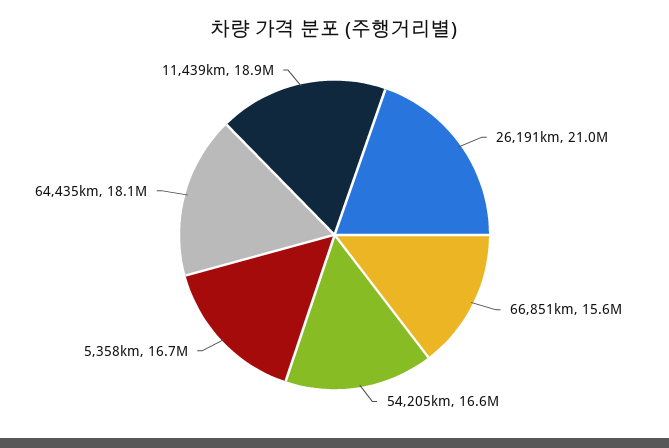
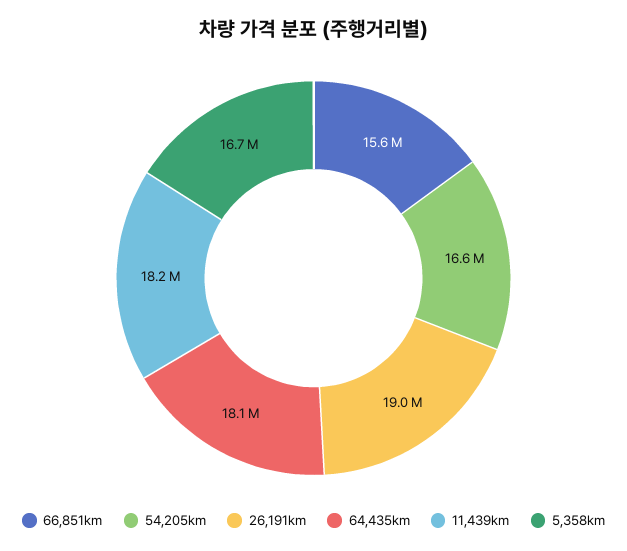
  {
-   "26,191km": 21000000,
+   "26,191km": 19000000,
    "66,851km": 15600000,
    "54,205km": 16600000,
    "5,358km": 16700000,
    "64,435km": 18100000,
-   "11,439km": 18900000
+   "11,439km": 18200000
  }

